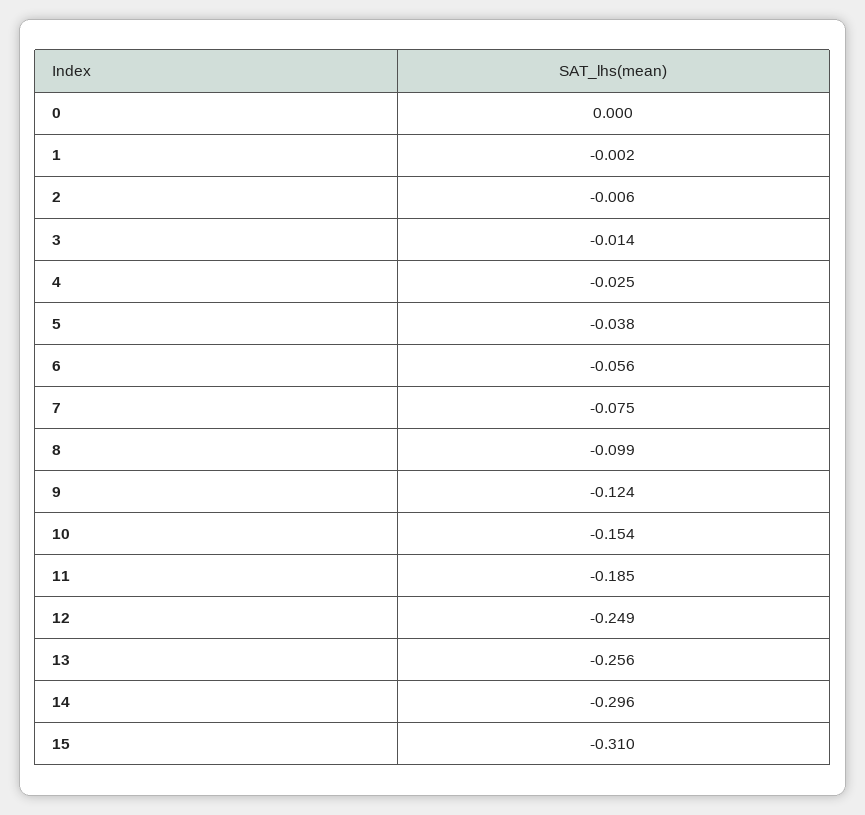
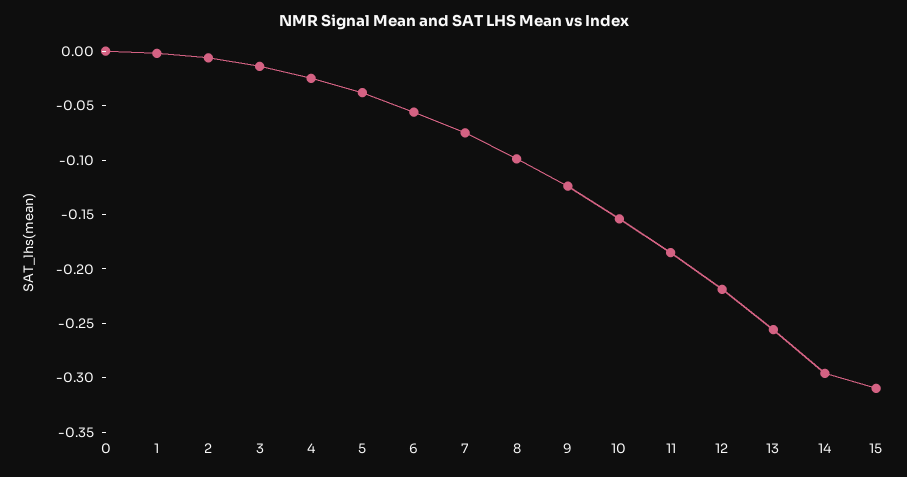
  {
    "0": 0,
    "1": -0.002,
    "2": -0.006,
    "3": -0.014,
    "4": -0.025,
    "5": -0.038,
    "6": -0.056,
    "7": -0.075,
    "8": -0.099,
    "9": -0.124,
    "10": -0.154,
    "11": -0.185,
-   "12": -0.249,
+   "12": -0.22,
    "13": -0.256,
    "14": -0.296,
    "15": -0.31
  }

